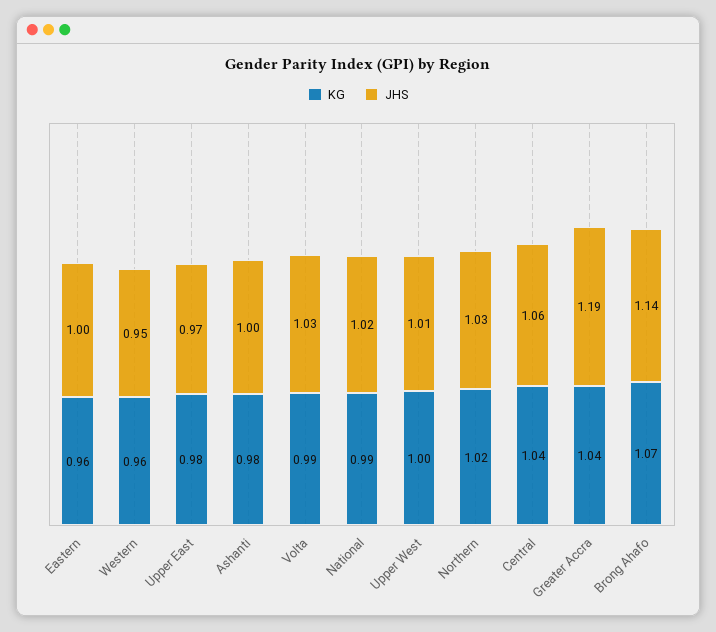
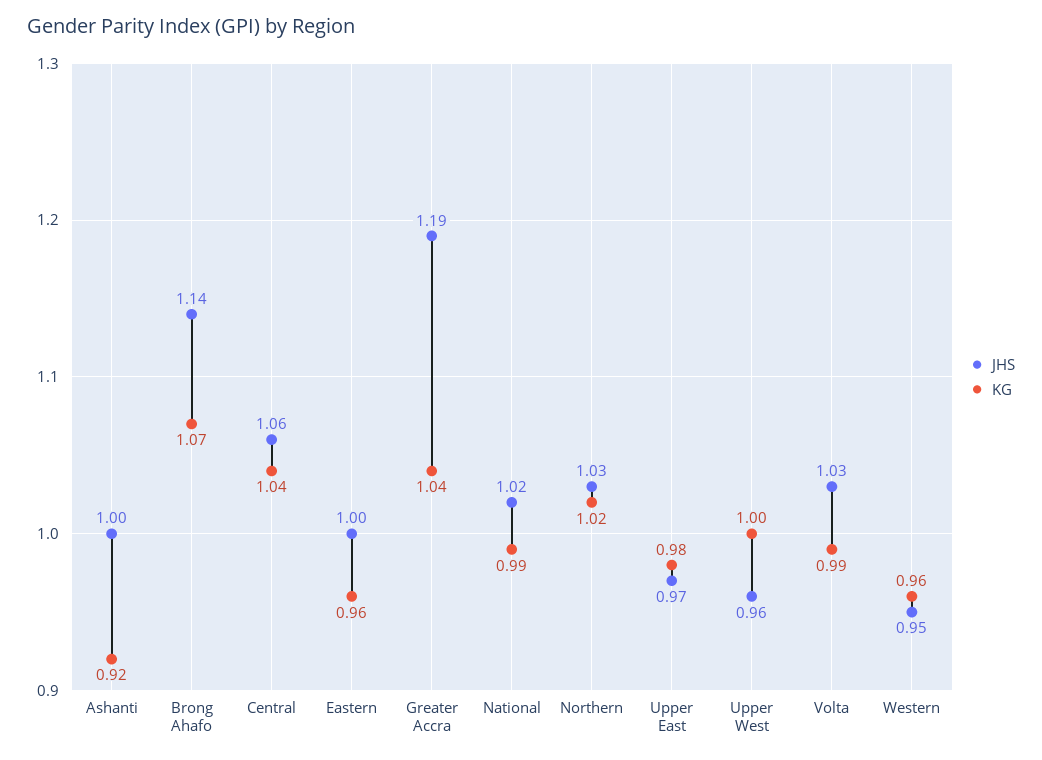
  {
    "KG": {
      "Eastern": 0.96,
      "Western": 0.96,
      "Upper East": 0.98,
-     "Ashanti": 0.98,
+     "Ashanti": 0.92,
      "Volta": 0.99,
      "National": 0.99,
      "Upper West": 1,
      "Northern": 1.02,
      "Central": 1.04,
      "Greater Accra": 1.04,
      "Brong Ahafo": 1.07
    },
    "JHS": {
      "Eastern": 1,
      "Western": 0.95,
      "Upper East": 0.97,
      "Ashanti": 1,
      "Volta": 1.03,
      "National": 1.02,
-     "Upper West": 1.01,
+     "Upper West": 0.96,
      "Northern": 1.03,
      "Central": 1.06,
      "Greater Accra": 1.19,
      "Brong Ahafo": 1.14
    }
  }

